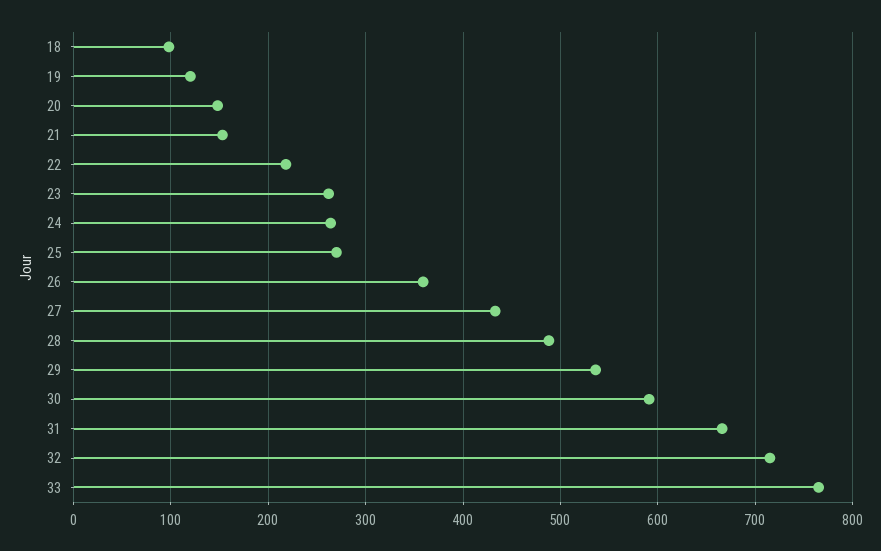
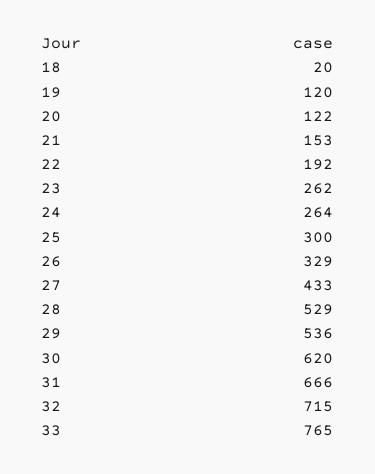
  {
-   "18": 100,
+   "18": 20,
    "19": 120,
-   "20": 150,
+   "20": 122,
    "21": 153,
-   "22": 220,
+   "22": 192,
    "23": 262,
    "24": 264,
-   "25": 270,
+   "25": 300,
-   "26": 360,
+   "26": 329,
    "27": 433,
-   "28": 490,
+   "28": 529,
    "29": 536,
-   "30": 590,
+   "30": 620,
    "31": 666,
    "32": 715,
    "33": 765
  }

